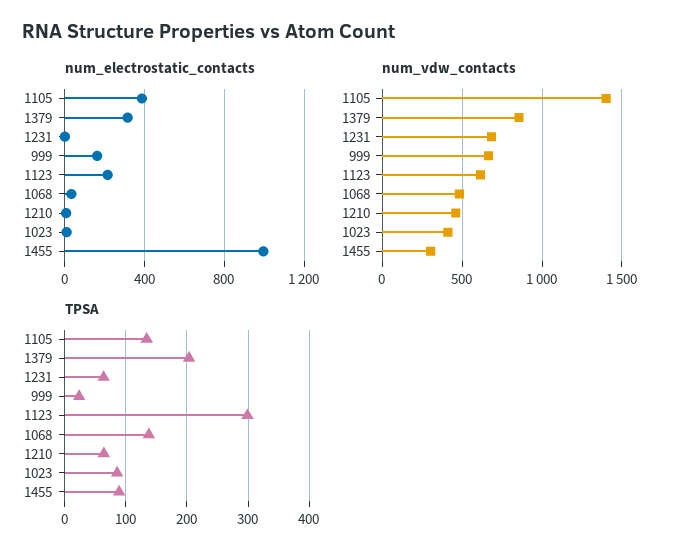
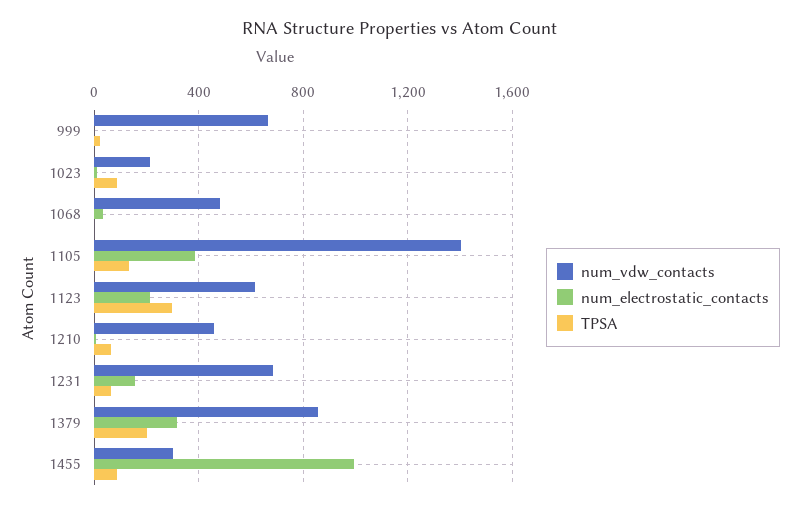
  {
    "num_electrostatic_contacts": {
      "1105": 400,
      "1379": 300,
-     "1231": 0,
+     "1231": 150,
-     "999": 150,
+     "999": 0,
      "1123": 200,
      "1068": 50,
      "1210": 0,
      "1023": 0,
      "1455": 1000
    },
    "num_vdw_contacts": {
      "1105": 1400,
      "1379": 850,
      "1231": 700,
      "999": 650,
      "1123": 600,
      "1068": 500,
      "1210": 450,
-     "1023": 400,
+     "1023": 200,
      "1455": 300
    },
    "TPSA": {
      "1105": 130,
      "1379": 200,
      "1231": 60,
      "999": 20,
      "1123": 300,
-     "1068": 140,
+     "1068": 0,
      "1210": 60,
      "1023": 90,
      "1455": 90
    }
  }

